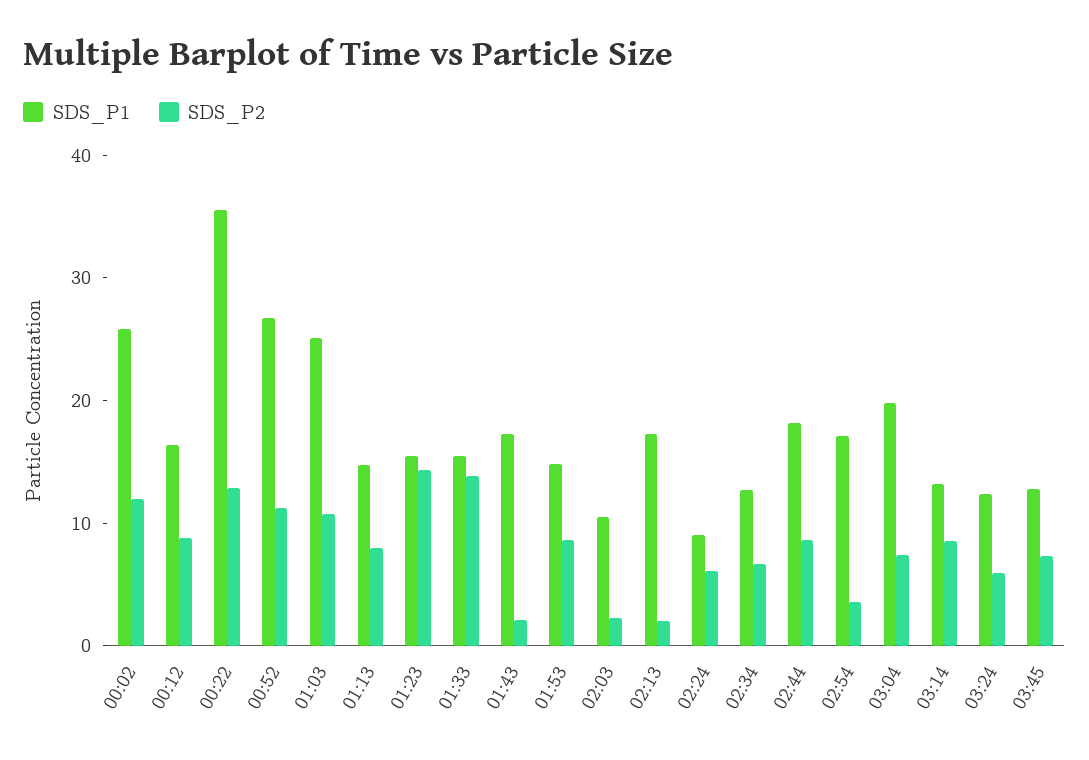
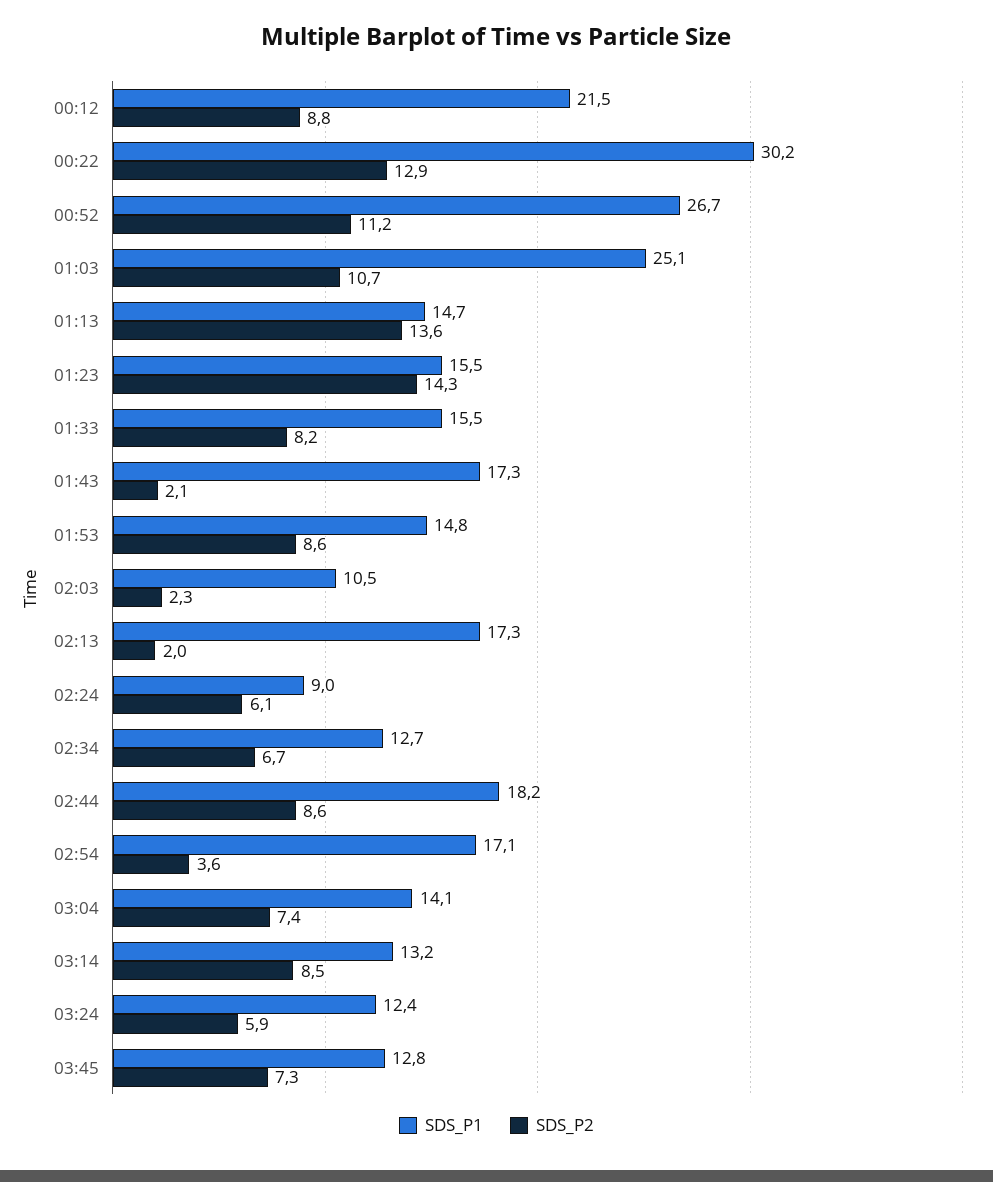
  {
    "SDS_P1": {
-     "00:02": 26,
-     "00:12": 16,
+     "00:12": 21.5,
-     "00:22": 36,
+     "00:22": 30.2,
      "00:52": 26.7,
      "01:03": 25.1,
      "01:13": 14.7,
      "01:23": 15.5,
      "01:33": 15.5,
      "01:43": 17.3,
      "01:53": 14.8,
      "02:03": 10.5,
      "02:13": 17.3,
      "02:24": 9,
      "02:34": 12.7,
      "02:44": 18.2,
      "02:54": 17.1,
-     "03:04": 20,
+     "03:04": 14.1,
      "03:14": 13.2,
      "03:24": 12.4,
      "03:45": 12.8
    },
    "SDS_P2": {
-     "00:02": 12,
      "00:12": 8.8,
      "00:22": 12.9,
      "00:52": 11.2,
      "01:03": 10.7,
-     "01:13": 8,
+     "01:13": 13.6,
      "01:23": 14.3,
-     "01:33": 14,
+     "01:33": 8.2,
      "01:43": 2.1,
      "01:53": 8.6,
      "02:03": 2.3,
      "02:13": 2,
      "02:24": 6.1,
      "02:34": 6.7,
      "02:44": 8.6,
      "02:54": 3.6,
      "03:04": 7.4,
      "03:14": 8.5,
      "03:24": 5.9,
      "03:45": 7.3
    }
  }

